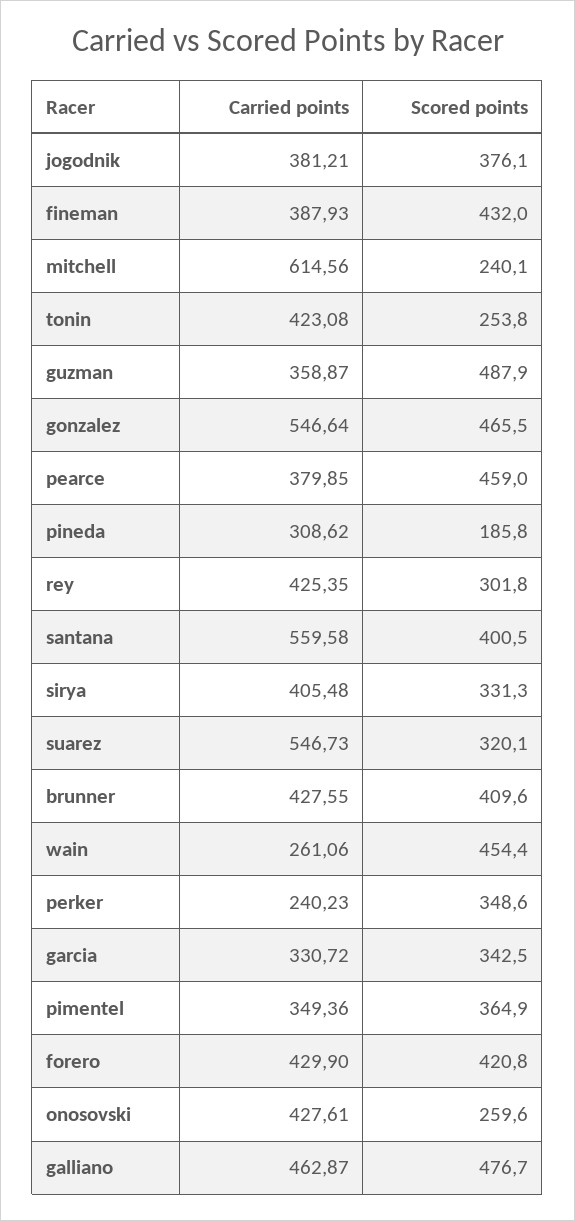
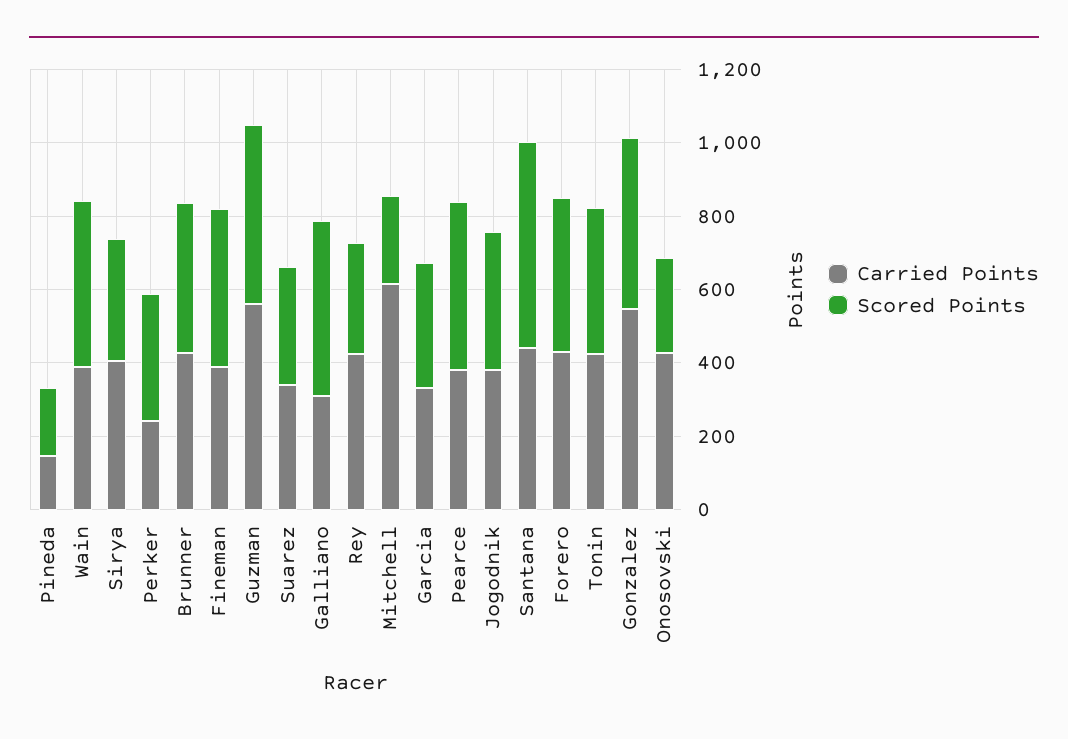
  {
    "Carried points": {
      "jogodnik": 381.21,
      "fineman": 387.93,
      "mitchell": 614.56,
      "tonin": 423.08,
-     "guzman": 358.87,
+     "guzman": 550,
      "gonzalez": 546.64,
      "pearce": 379.85,
-     "pineda": 308.62,
+     "pineda": 150,
      "rey": 425.35,
-     "santana": 559.58,
+     "santana": 450,
      "sirya": 405.48,
-     "suarez": 546.73,
+     "suarez": 350,
      "brunner": 427.55,
-     "wain": 261.06,
+     "wain": 400,
      "perker": 240.23,
      "garcia": 330.72,
-     "pimentel": 349.36,
      "forero": 429.9,
      "onosovski": 427.61,
-     "galliano": 462.87
+     "galliano": 300
    },
    "Scored points": {
      "jogodnik": 376.1,
      "fineman": 432,
      "mitchell": 240.1,
-     "tonin": 253.8,
+     "tonin": 400,
      "guzman": 487.9,
      "gonzalez": 465.5,
      "pearce": 459,
      "pineda": 185.8,
      "rey": 301.8,
-     "santana": 400.5,
+     "santana": 550,
      "sirya": 331.3,
      "suarez": 320.1,
      "brunner": 409.6,
      "wain": 454.4,
      "perker": 348.6,
      "garcia": 342.5,
-     "pimentel": 364.9,
      "forero": 420.8,
      "onosovski": 259.6,
      "galliano": 476.7
    }
  }

